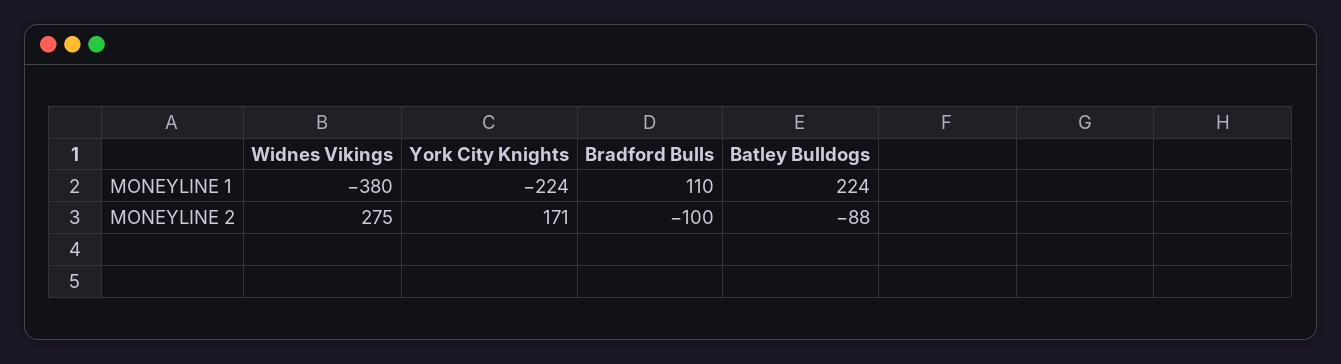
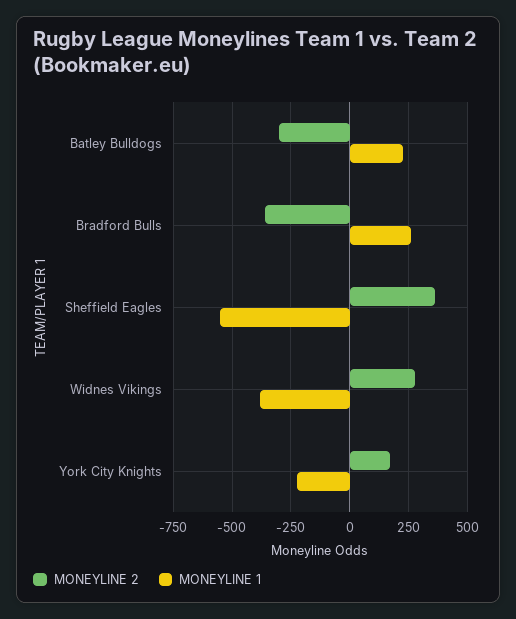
  {
    "MONEYLINE 1": {
      "Widnes Vikings": -380,
      "York City Knights": -224,
-     "Bradford Bulls": 110,
+     "Bradford Bulls": 250,
-     "Batley Bulldogs": 224
+     "Batley Bulldogs": 224,
+     "Sheffield Eagles": -550
    },
    "MONEYLINE 2": {
      "Widnes Vikings": 275,
      "York City Knights": 171,
-     "Bradford Bulls": -100,
+     "Bradford Bulls": -350,
-     "Batley Bulldogs": -88
+     "Batley Bulldogs": -300,
+     "Sheffield Eagles": 350
    }
  }

